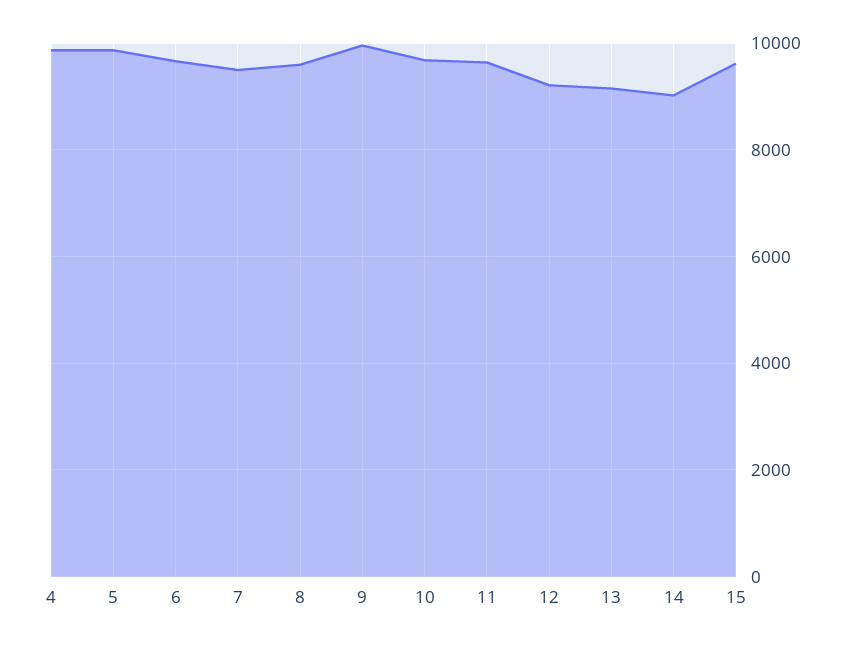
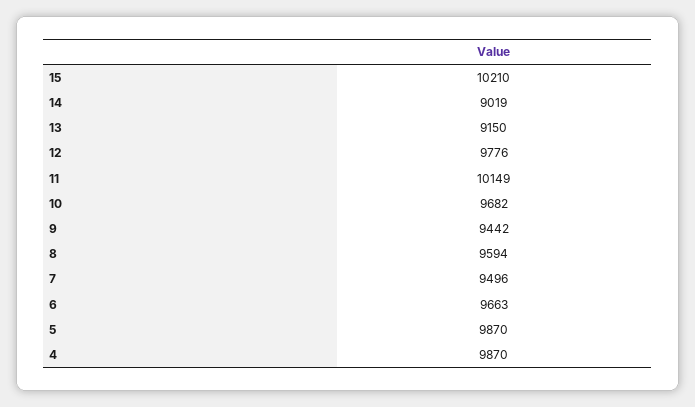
  {
    "4": 9870,
    "5": 9870,
    "6": 9663,
    "7": 9496,
    "8": 9594,
-   "9": 10000,
+   "9": 9442,
    "10": 9682,
-   "11": 9600,
+   "11": 10149,
-   "12": 9200,
+   "12": 9776,
    "13": 9150,
    "14": 9019,
-   "15": 9600
+   "15": 10210
  }

